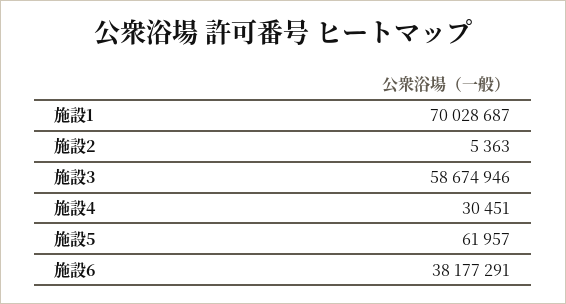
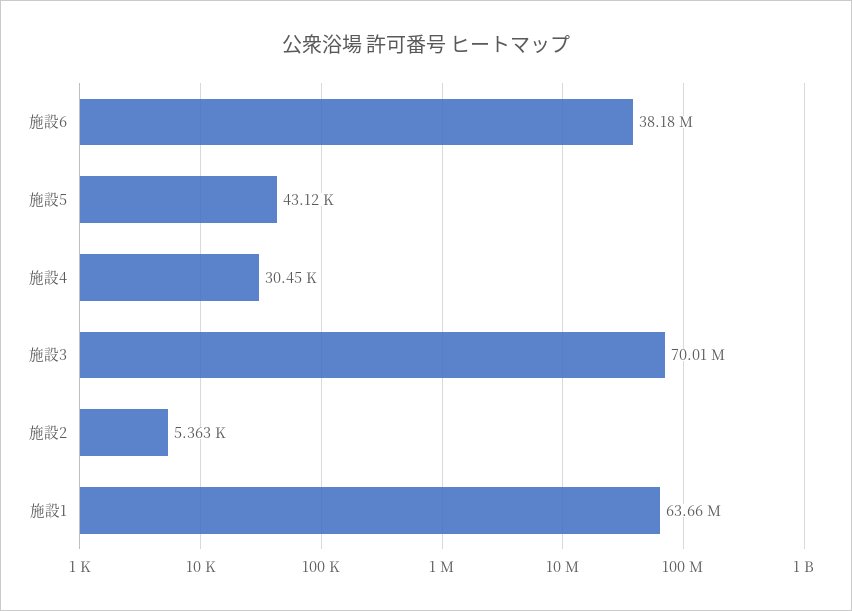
  {
-   "施設1": 70028687,
+   "施設1": 63660000,
    "施設2": 5363,
-   "施設3": 58674946,
+   "施設3": 70010000,
    "施設4": 30451,
-   "施設5": 61957,
+   "施設5": 43120,
    "施設6": 38177291
  }

